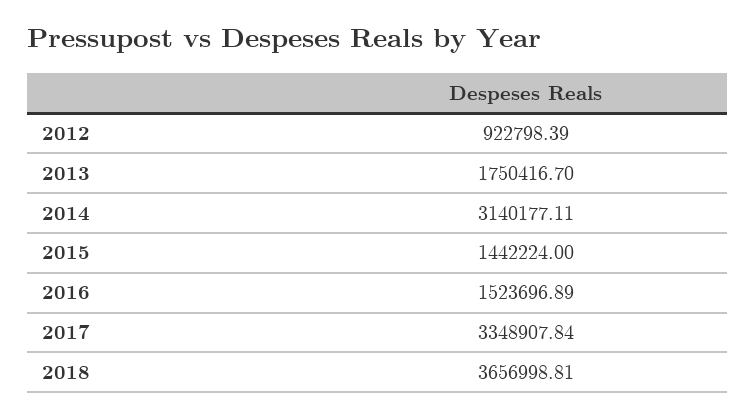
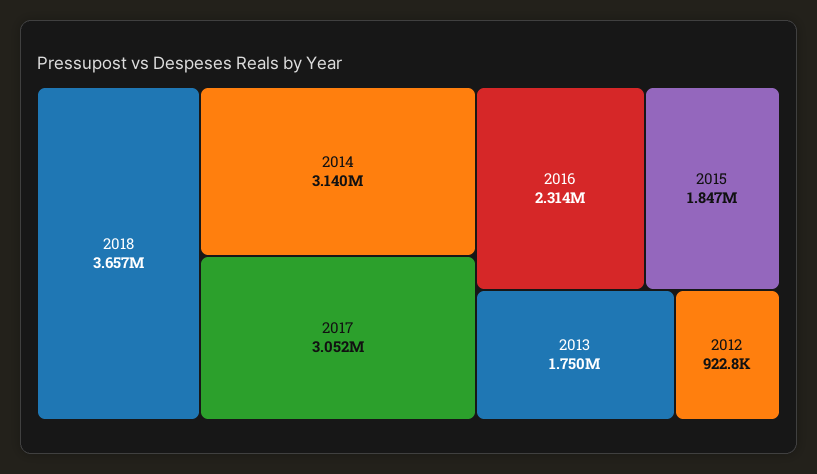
  {
    "2012": 922798.39,
    "2013": 1750416.7,
    "2014": 3140177.11,
-   "2015": 1442224,
+   "2015": 1847000,
-   "2016": 1523696.89,
+   "2016": 2314000,
-   "2017": 3348907.84,
+   "2017": 3052000,
    "2018": 3656998.81
  }

